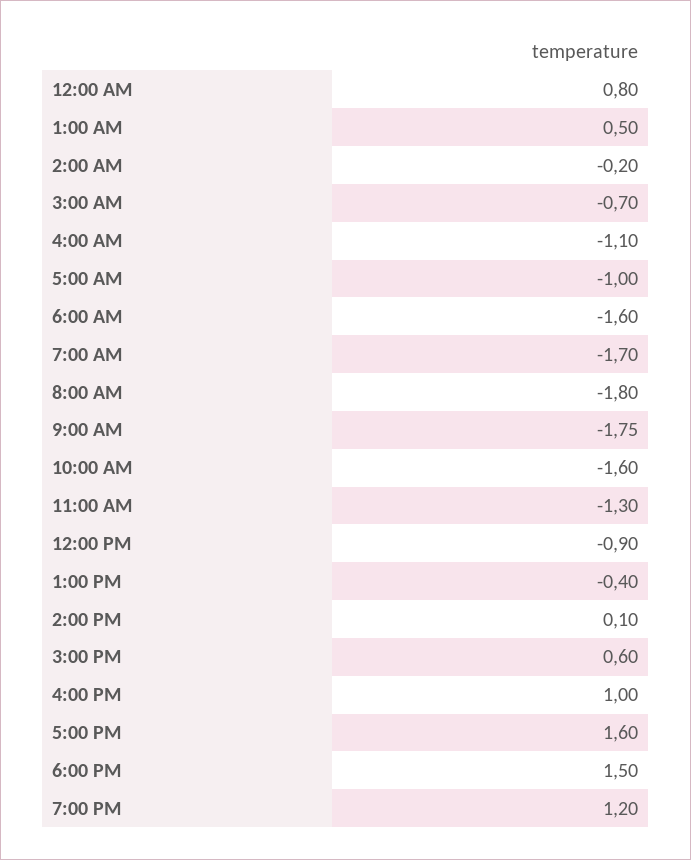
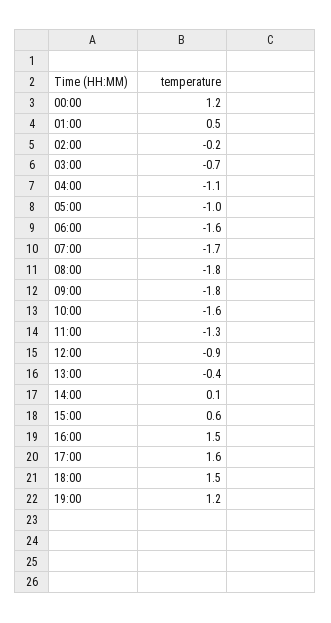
  {
-   "12:00 AM": 0.8,
+   "12:00 AM": 1.2,
    "1:00 AM": 0.5,
    "2:00 AM": -0.2,
    "3:00 AM": -0.7,
    "4:00 AM": -1.1,
    "5:00 AM": -1,
    "6:00 AM": -1.6,
    "7:00 AM": -1.7,
    "8:00 AM": -1.8,
    "9:00 AM": -1.75,
    "10:00 AM": -1.6,
    "11:00 AM": -1.3,
    "12:00 PM": -0.9,
    "1:00 PM": -0.4,
    "2:00 PM": 0.1,
    "3:00 PM": 0.6,
-   "4:00 PM": 1,
+   "4:00 PM": 1.5,
    "5:00 PM": 1.6,
    "6:00 PM": 1.5,
    "7:00 PM": 1.2
  }

